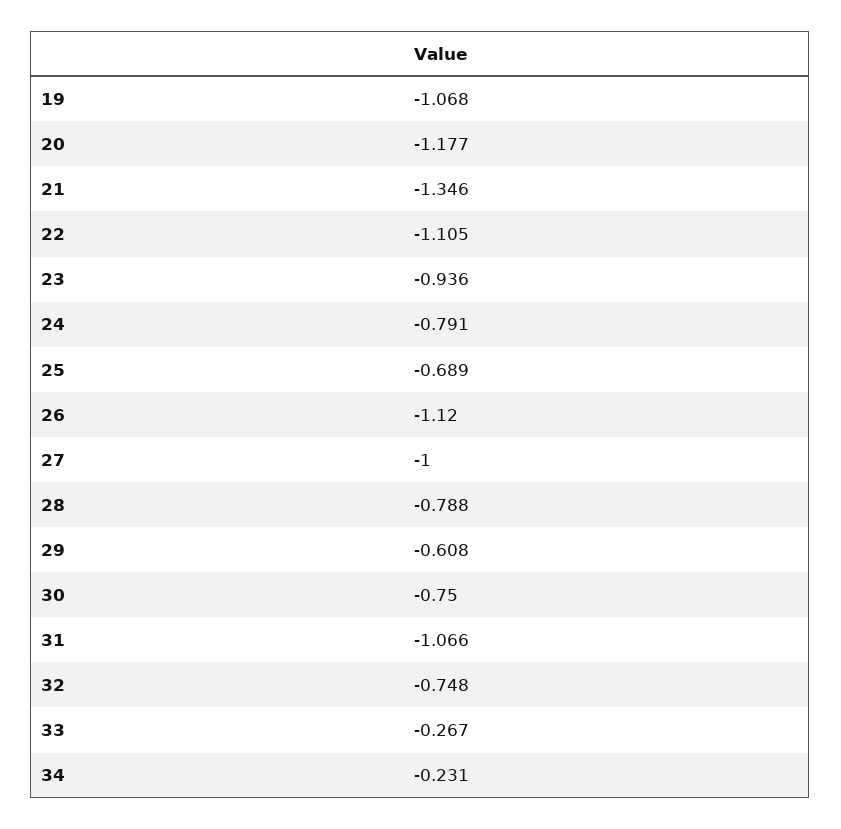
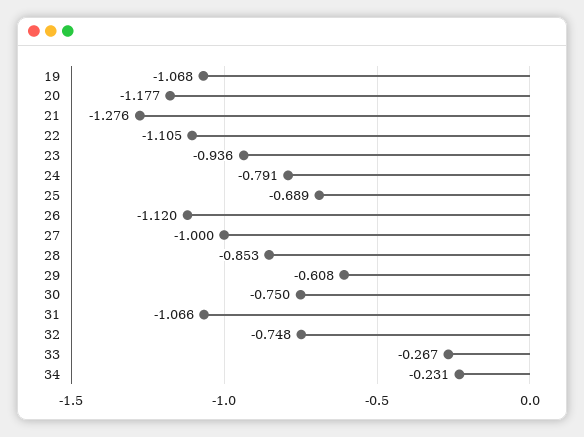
  {
    "19": -1.068,
    "20": -1.177,
-   "21": -1.346,
+   "21": -1.276,
    "22": -1.105,
    "23": -0.936,
    "24": -0.791,
    "25": -0.689,
    "26": -1.12,
    "27": -1,
-   "28": -0.788,
+   "28": -0.853,
    "29": -0.608,
    "30": -0.75,
    "31": -1.066,
    "32": -0.748,
    "33": -0.267,
    "34": -0.231
  }

